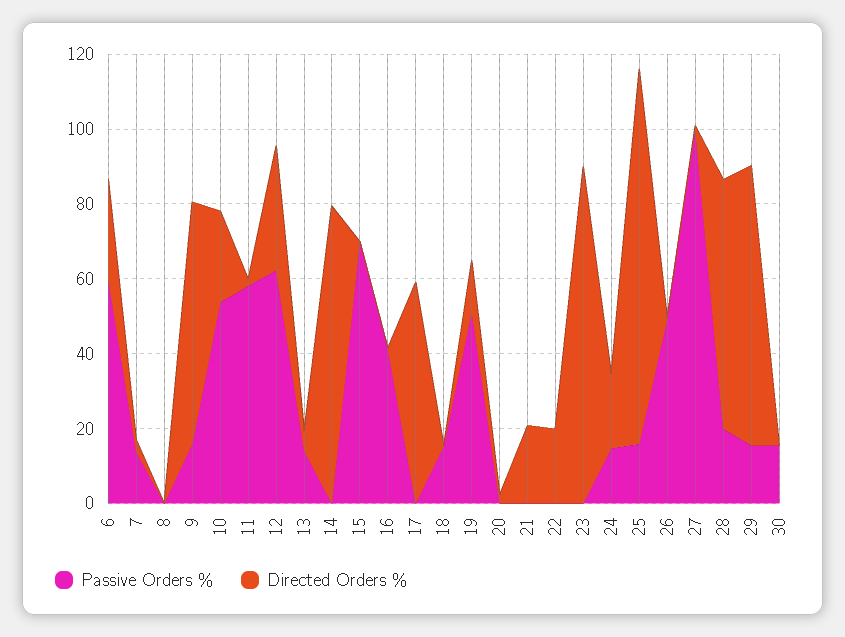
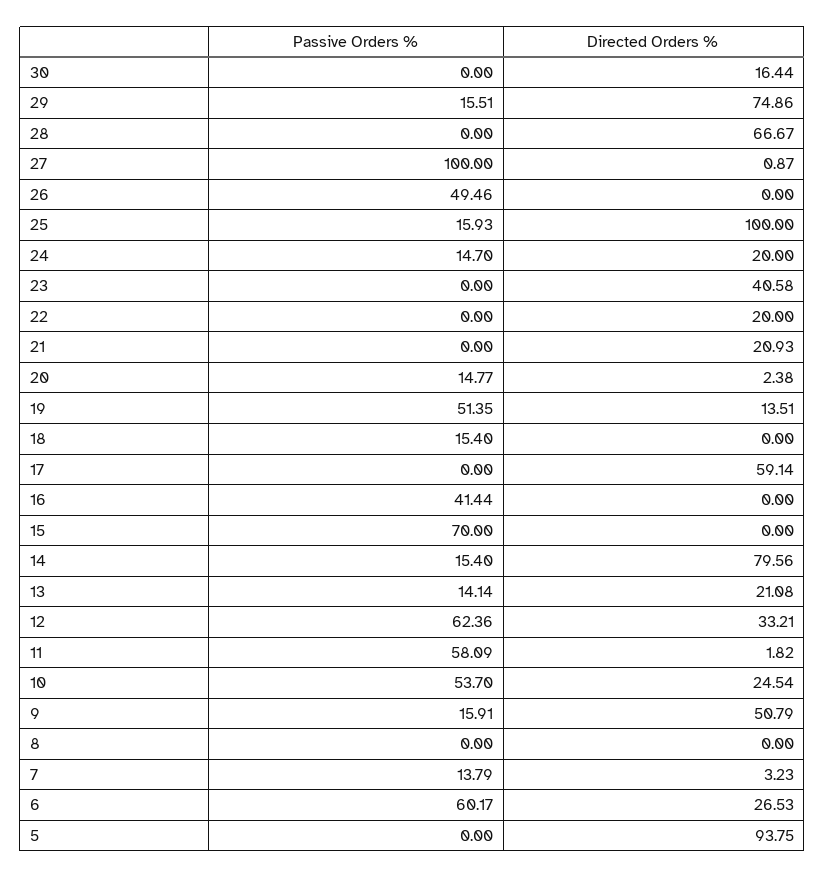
  {
    "Passive Orders %": {
      "6": 60.17,
      "7": 13.79,
      "8": 0,
      "9": 15.91,
      "10": 53.7,
      "11": 58.09,
      "12": 62.36,
      "13": 14.14,
-     "14": 0,
+     "14": 15.4,
      "15": 70,
      "16": 41.44,
      "17": 0,
      "18": 15.4,
      "19": 51.35,
-     "20": 0,
+     "20": 14.77,
      "21": 0,
      "22": 0,
      "23": 0,
      "24": 14.7,
      "25": 15.93,
      "26": 49.46,
      "27": 100,
-     "28": 20,
+     "28": 0,
      "29": 15.51,
-     "30": 15
+     "30": 0,
+     "5": 0
    },
    "Directed Orders %": {
      "6": 26.53,
      "7": 3.23,
      "8": 0,
-     "9": 65,
+     "9": 50.79,
      "10": 24.54,
      "11": 1.82,
      "12": 33.21,
-     "13": 5,
+     "13": 21.08,
      "14": 79.56,
      "15": 0,
      "16": 0,
      "17": 59.14,
      "18": 0,
      "19": 13.51,
      "20": 2.38,
      "21": 20.93,
      "22": 20,
-     "23": 90,
+     "23": 40.58,
      "24": 20,
      "25": 100,
      "26": 0,
      "27": 0.87,
      "28": 66.67,
      "29": 74.86,
-     "30": 0
+     "30": 16.44,
+     "5": 93.75
    }
  }

